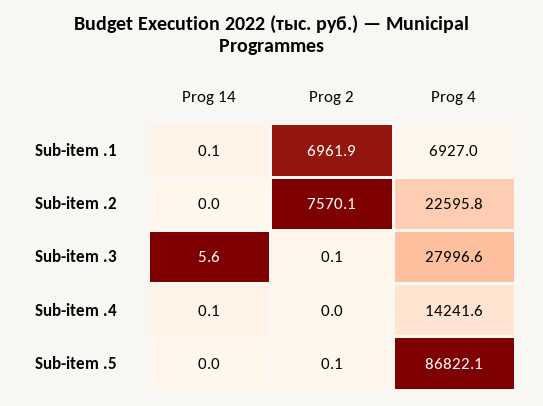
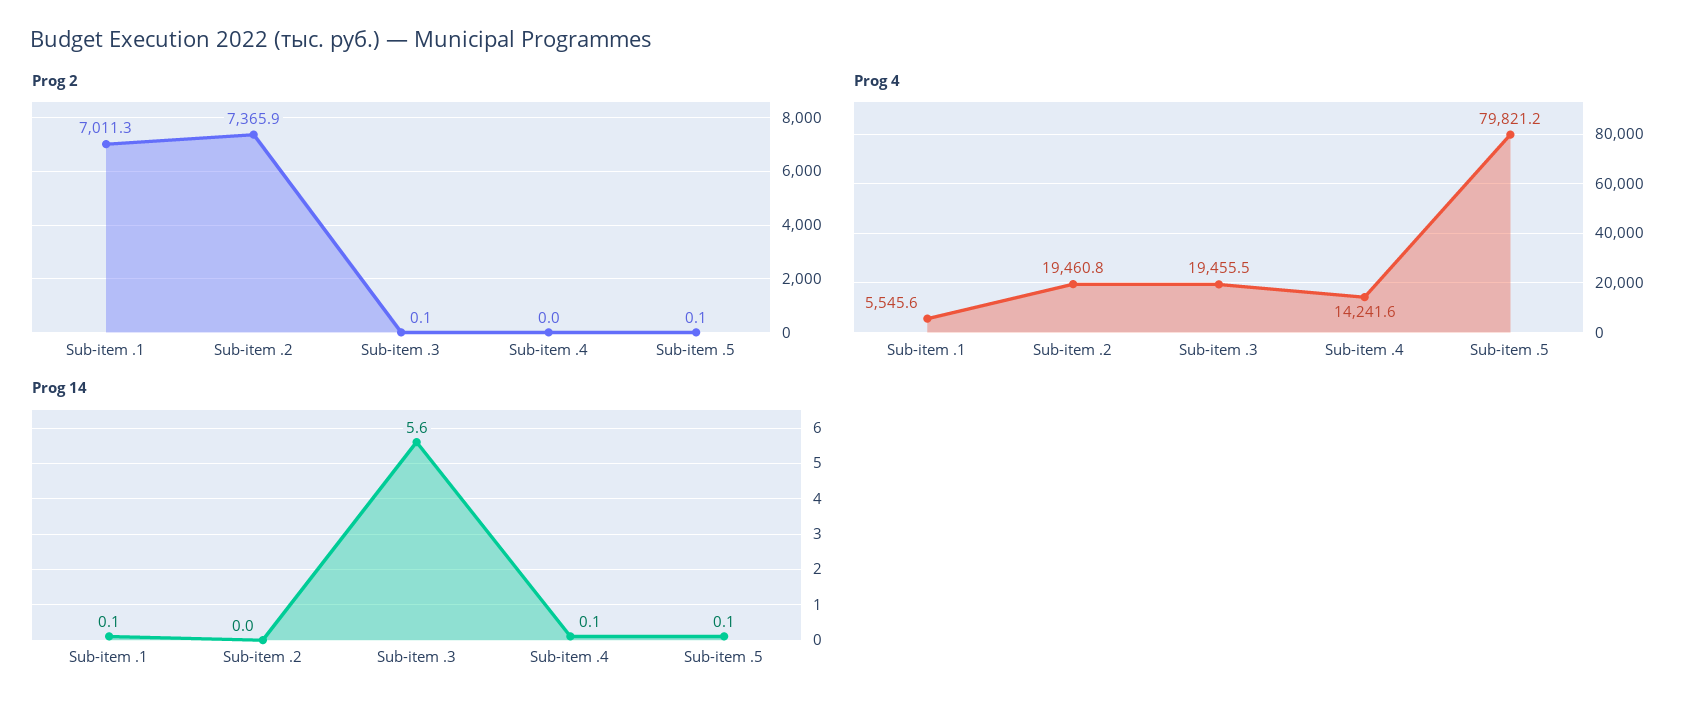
  {
    "Prog 14": {
      "Sub-item .1": 0.1,
      "Sub-item .2": 0,
      "Sub-item .3": 5.6,
      "Sub-item .4": 0.1,
-     "Sub-item .5": 0
+     "Sub-item .5": 0.1
    },
    "Prog 2": {
-     "Sub-item .1": 6961.9,
+     "Sub-item .1": 7011.3,
-     "Sub-item .2": 7570.1,
+     "Sub-item .2": 7365.9,
      "Sub-item .3": 0.1,
      "Sub-item .4": 0,
      "Sub-item .5": 0.1
    },
    "Prog 4": {
-     "Sub-item .1": 6927,
+     "Sub-item .1": 5545.6,
-     "Sub-item .2": 22595.8,
+     "Sub-item .2": 19460.8,
-     "Sub-item .3": 27996.6,
+     "Sub-item .3": 19455.5,
      "Sub-item .4": 14241.6,
-     "Sub-item .5": 86822.1
+     "Sub-item .5": 79821.2
    }
  }

